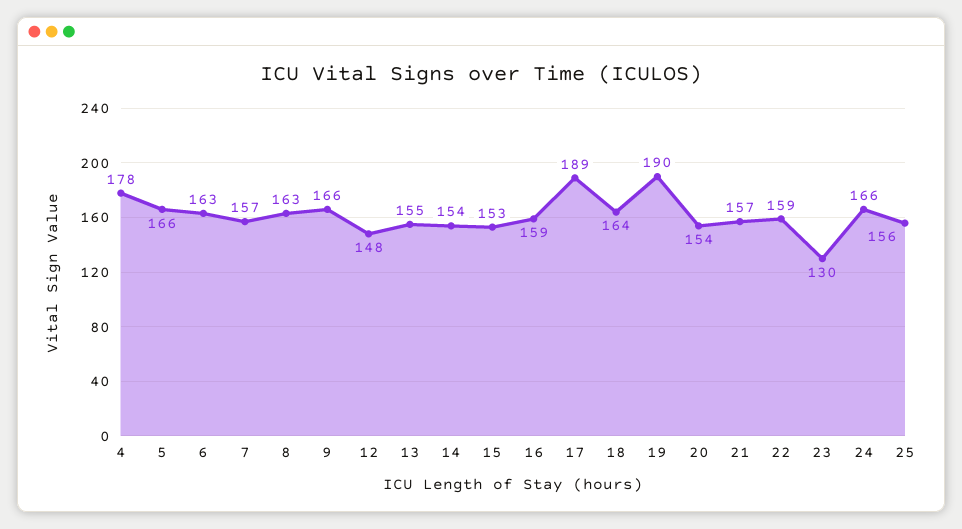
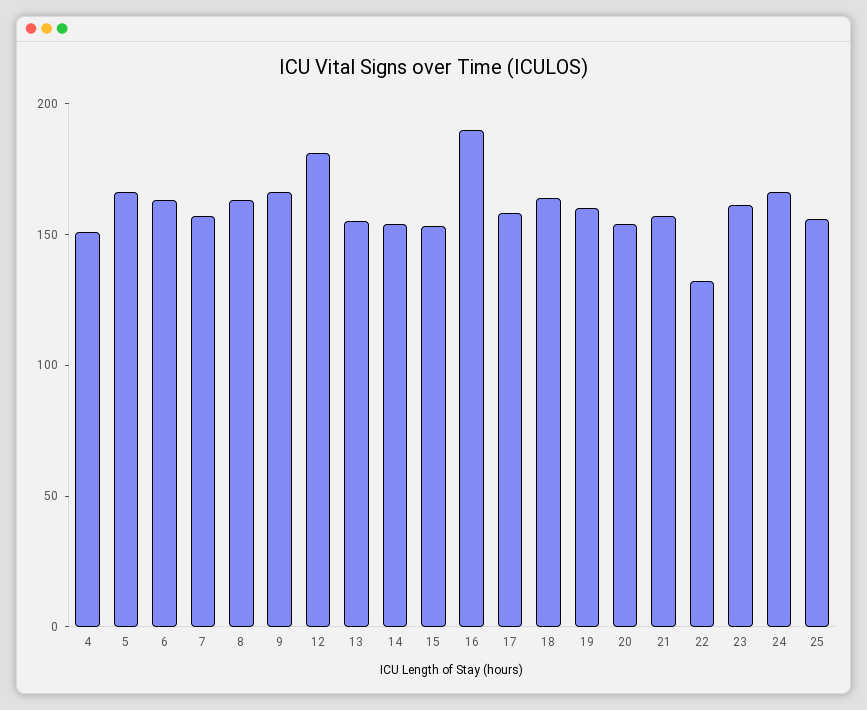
  {
-   "4": 178,
+   "4": 150,
    "5": 166,
    "6": 163,
    "7": 157,
    "8": 163,
    "9": 166,
-   "12": 148,
+   "12": 180,
    "13": 155,
    "14": 154,
    "15": 153,
-   "16": 159,
+   "16": 190,
-   "17": 189,
+   "17": 160,
    "18": 164,
-   "19": 190,
+   "19": 160,
    "20": 154,
    "21": 157,
-   "22": 159,
+   "22": 130,
-   "23": 130,
+   "23": 160,
    "24": 166,
    "25": 156
  }

